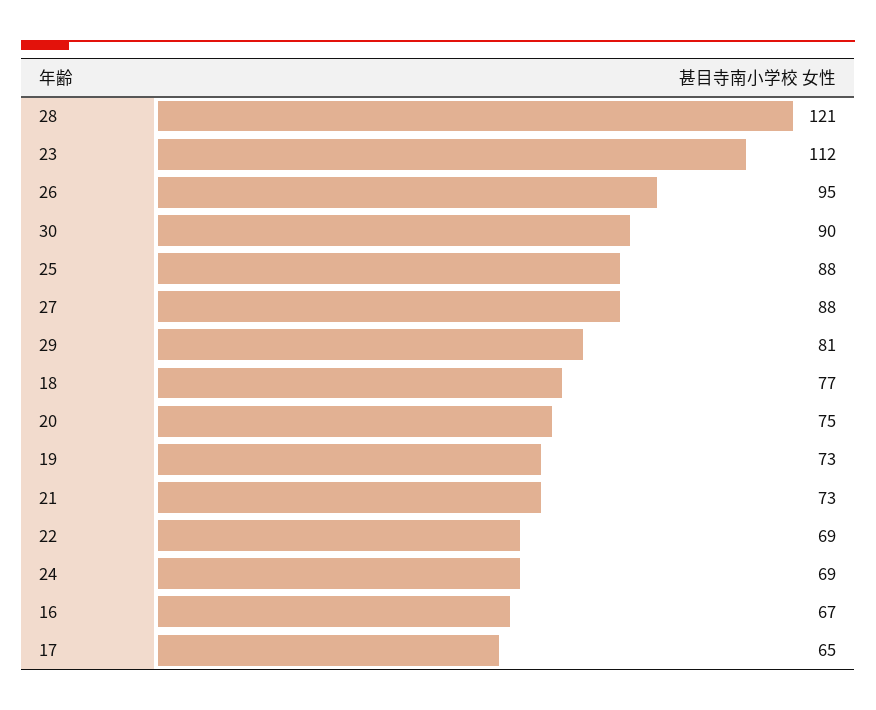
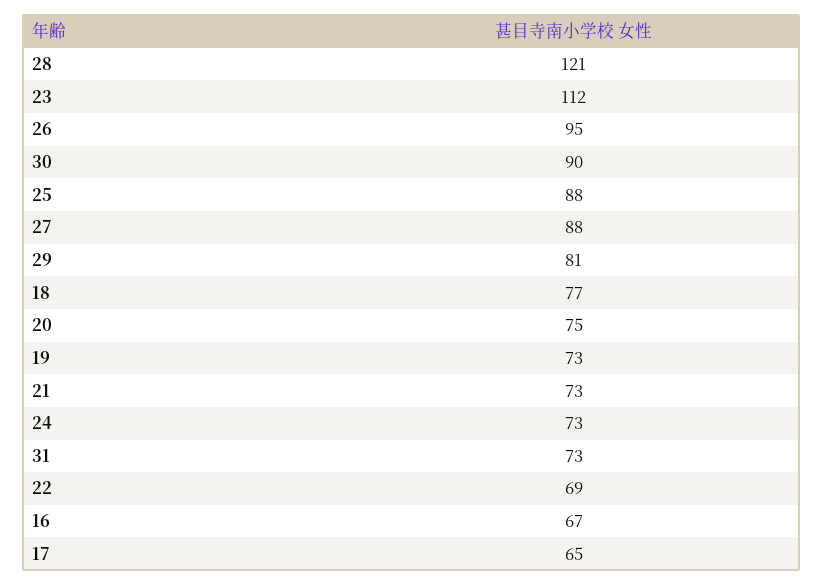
  {
    "28": 121,
    "23": 112,
    "26": 95,
    "30": 90,
    "25": 88,
    "27": 88,
    "29": 81,
    "18": 77,
    "20": 75,
    "19": 73,
    "21": 73,
    "22": 69,
-   "24": 69,
+   "24": 73,
    "16": 67,
-   "17": 65
+   "17": 65,
+   "31": 73
  }

